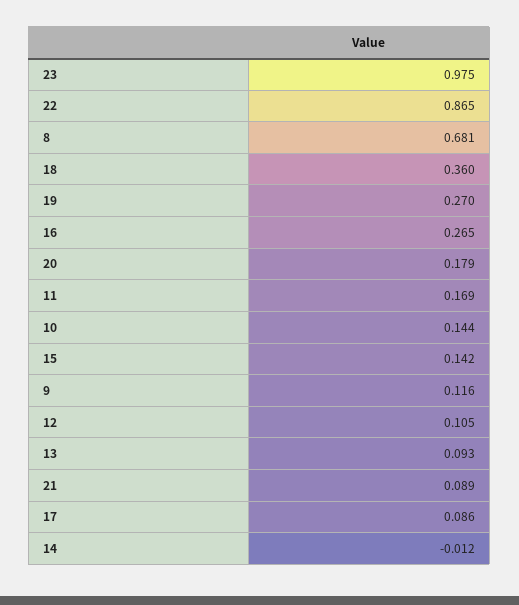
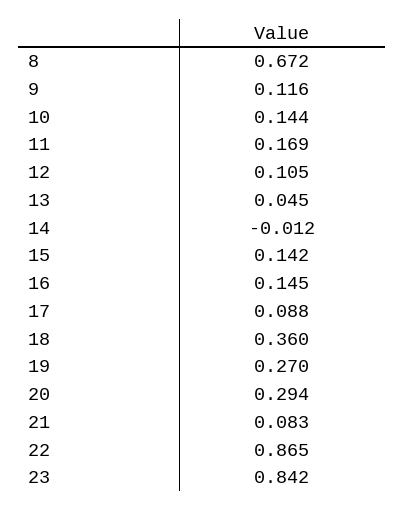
  {
-   "23": 0.975,
+   "23": 0.842,
    "22": 0.865,
-   "8": 0.681,
+   "8": 0.672,
    "18": 0.36,
    "19": 0.27,
-   "16": 0.265,
+   "16": 0.145,
-   "20": 0.179,
+   "20": 0.294,
    "11": 0.169,
    "10": 0.144,
    "15": 0.142,
    "9": 0.116,
    "12": 0.105,
-   "13": 0.093,
+   "13": 0.045,
-   "21": 0.089,
+   "21": 0.083,
-   "17": 0.086,
+   "17": 0.088,
    "14": -0.012
  }

